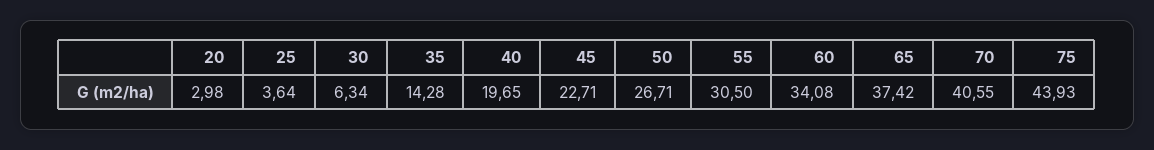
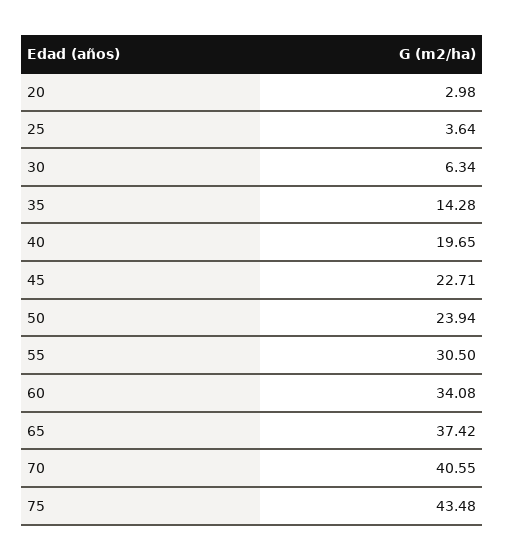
  {
    "20": 2.98,
    "25": 3.64,
    "30": 6.34,
    "35": 14.28,
    "40": 19.65,
    "45": 22.71,
-   "50": 26.71,
+   "50": 23.94,
    "55": 30.5,
    "60": 34.08,
    "65": 37.42,
    "70": 40.55,
-   "75": 43.93
+   "75": 43.48
  }

